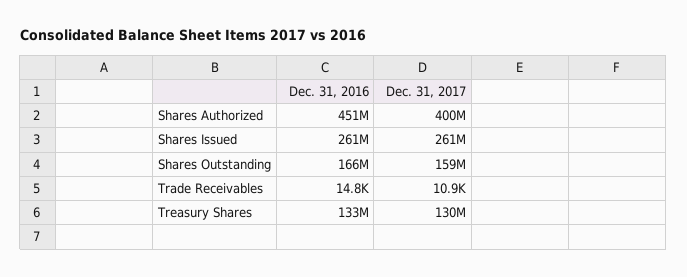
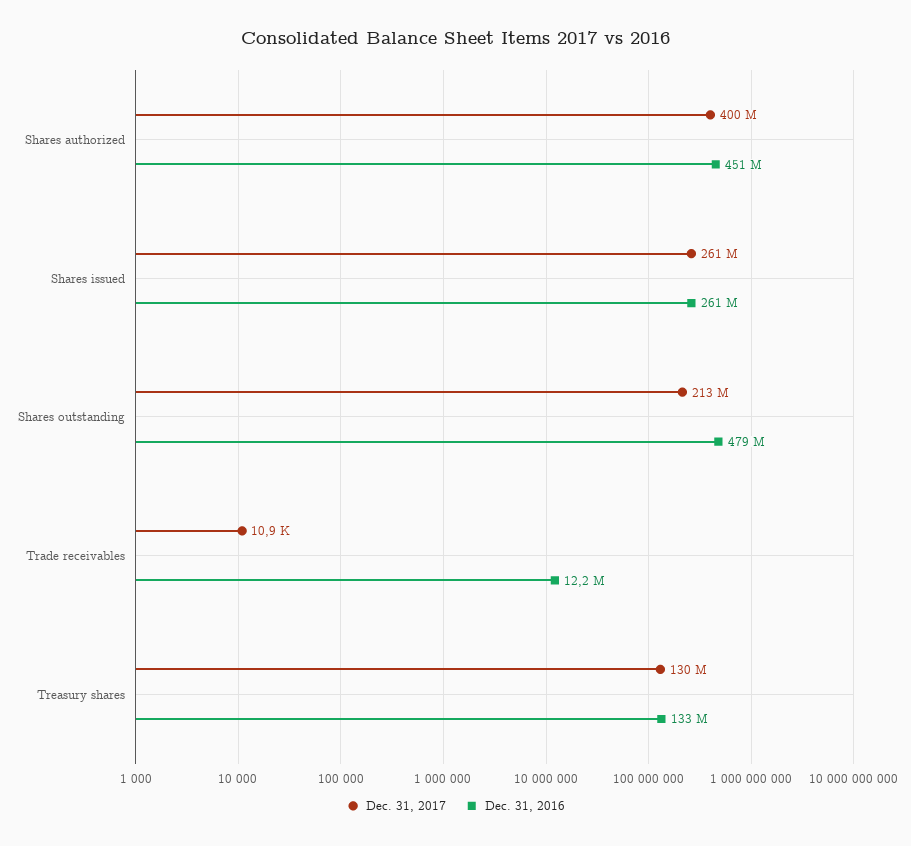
  {
    "Dec. 31, 2016": {
      "Shares Authorized": 451000000,
      "Shares Issued": 261000000,
-     "Shares Outstanding": 166000000,
+     "Shares Outstanding": 479000000,
-     "Trade Receivables": 14800,
+     "Trade Receivables": 12200000,
      "Treasury Shares": 133000000
    },
    "Dec. 31, 2017": {
      "Shares Authorized": 400000000,
      "Shares Issued": 261000000,
-     "Shares Outstanding": 159000000,
+     "Shares Outstanding": 213000000,
      "Trade Receivables": 10900,
      "Treasury Shares": 130000000
    }
  }

